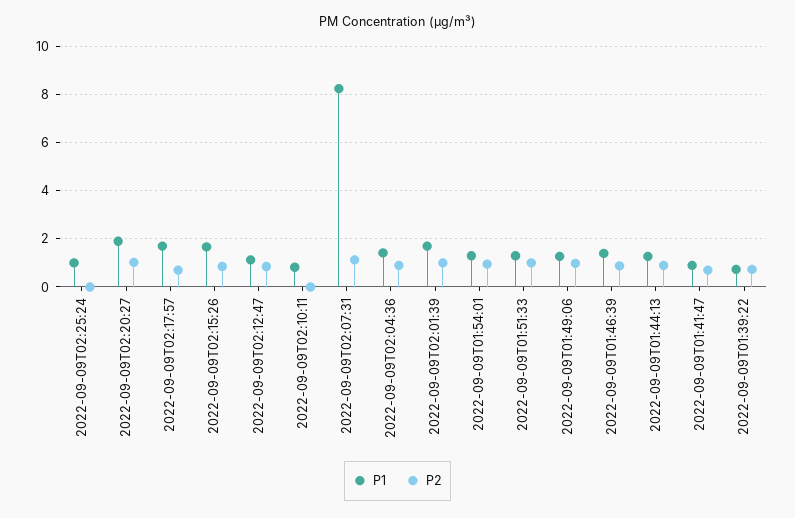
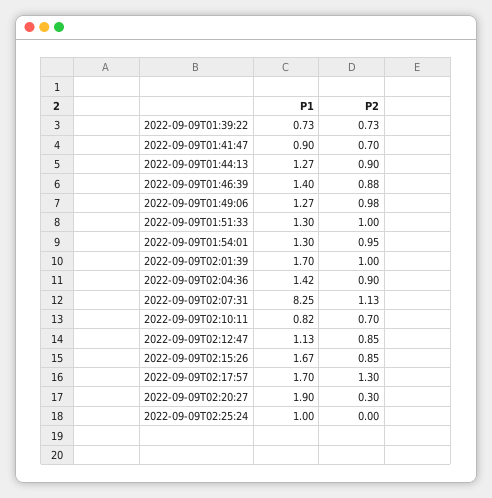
  {
    "P1": {
      "2022-09-09T02:25:24": 1,
      "2022-09-09T02:20:27": 1.9,
      "2022-09-09T02:17:57": 1.7,
      "2022-09-09T02:15:26": 1.67,
      "2022-09-09T02:12:47": 1.13,
      "2022-09-09T02:10:11": 0.82,
      "2022-09-09T02:07:31": 8.25,
      "2022-09-09T02:04:36": 1.42,
      "2022-09-09T02:01:39": 1.7,
      "2022-09-09T01:54:01": 1.3,
      "2022-09-09T01:51:33": 1.3,
      "2022-09-09T01:49:06": 1.27,
      "2022-09-09T01:46:39": 1.4,
      "2022-09-09T01:44:13": 1.27,
      "2022-09-09T01:41:47": 0.9,
      "2022-09-09T01:39:22": 0.73
    },
    "P2": {
      "2022-09-09T02:25:24": 0,
-     "2022-09-09T02:20:27": 1,
+     "2022-09-09T02:20:27": 0.3,
-     "2022-09-09T02:17:57": 0.75,
+     "2022-09-09T02:17:57": 1.3,
      "2022-09-09T02:15:26": 0.85,
      "2022-09-09T02:12:47": 0.85,
-     "2022-09-09T02:10:11": 0,
+     "2022-09-09T02:10:11": 0.7,
      "2022-09-09T02:07:31": 1.13,
      "2022-09-09T02:04:36": 0.9,
      "2022-09-09T02:01:39": 1,
      "2022-09-09T01:54:01": 0.95,
      "2022-09-09T01:51:33": 1,
      "2022-09-09T01:49:06": 0.98,
      "2022-09-09T01:46:39": 0.88,
      "2022-09-09T01:44:13": 0.9,
      "2022-09-09T01:41:47": 0.7,
      "2022-09-09T01:39:22": 0.73
    }
  }

